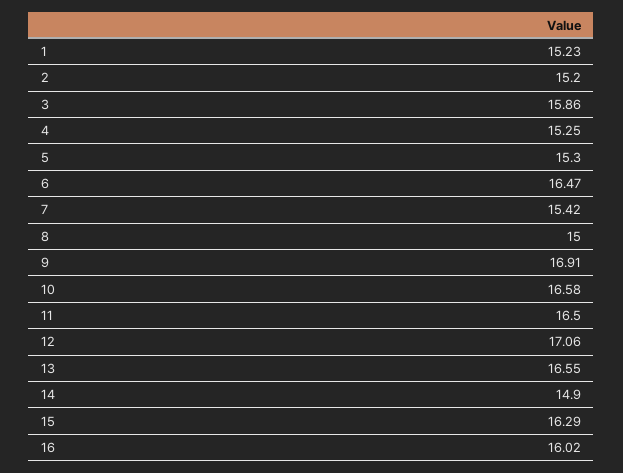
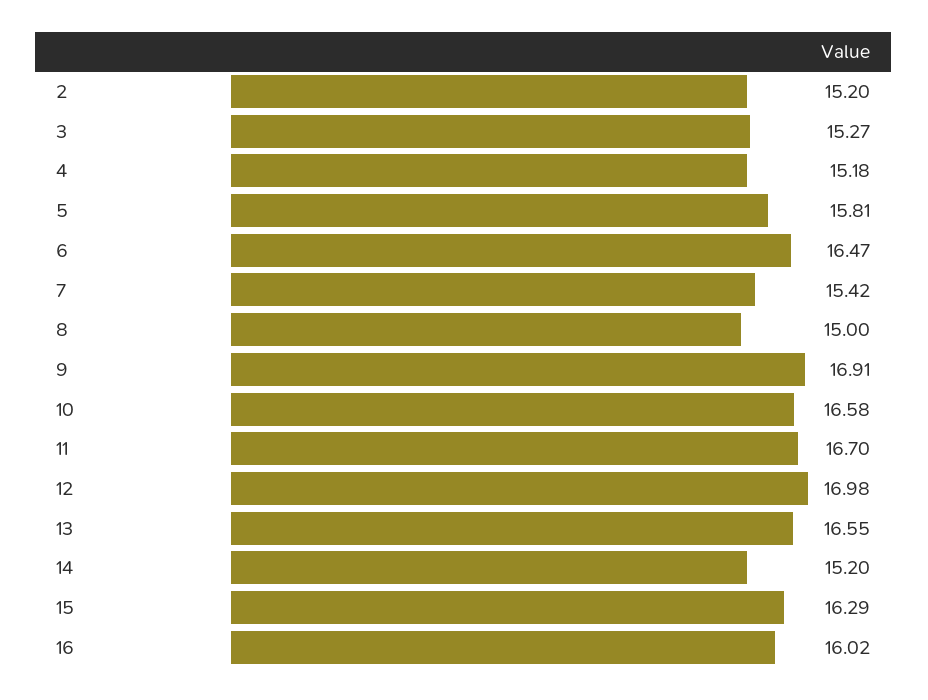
  {
-   "1": 15.23,
    "2": 15.2,
-   "3": 15.86,
+   "3": 15.27,
-   "4": 15.25,
+   "4": 15.18,
-   "5": 15.3,
+   "5": 15.81,
    "6": 16.47,
    "7": 15.42,
    "8": 15,
    "9": 16.91,
    "10": 16.58,
-   "11": 16.5,
+   "11": 16.7,
-   "12": 17.06,
+   "12": 16.98,
    "13": 16.55,
-   "14": 14.9,
+   "14": 15.2,
    "15": 16.29,
    "16": 16.02
  }

